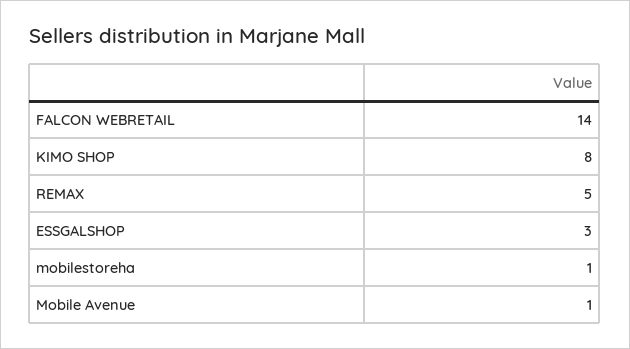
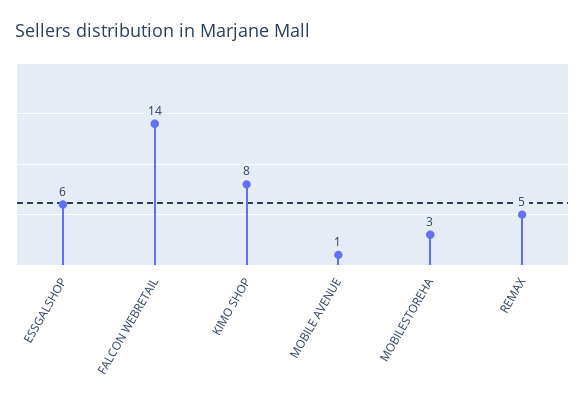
  {
    "FALCON WEBRETAIL": 14,
    "KIMO SHOP": 8,
    "REMAX": 5,
-   "ESSGALSHOP": 3,
+   "ESSGALSHOP": 6,
-   "mobilestoreha": 1,
+   "mobilestoreha": 3,
    "Mobile Avenue": 1
  }

